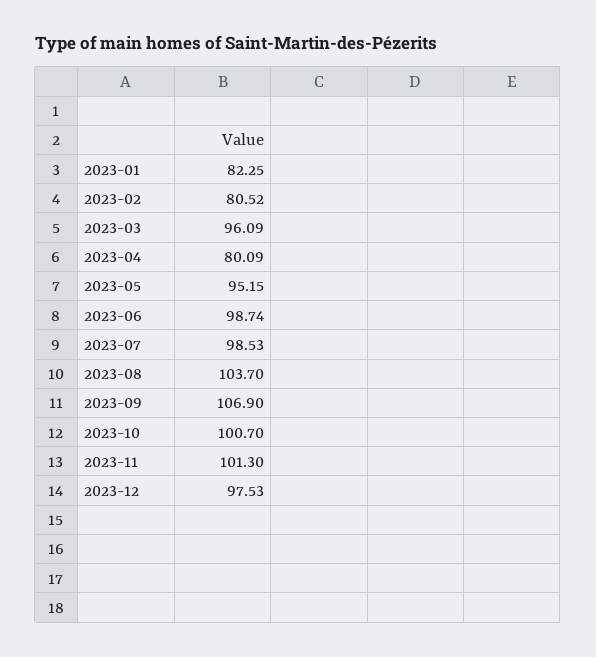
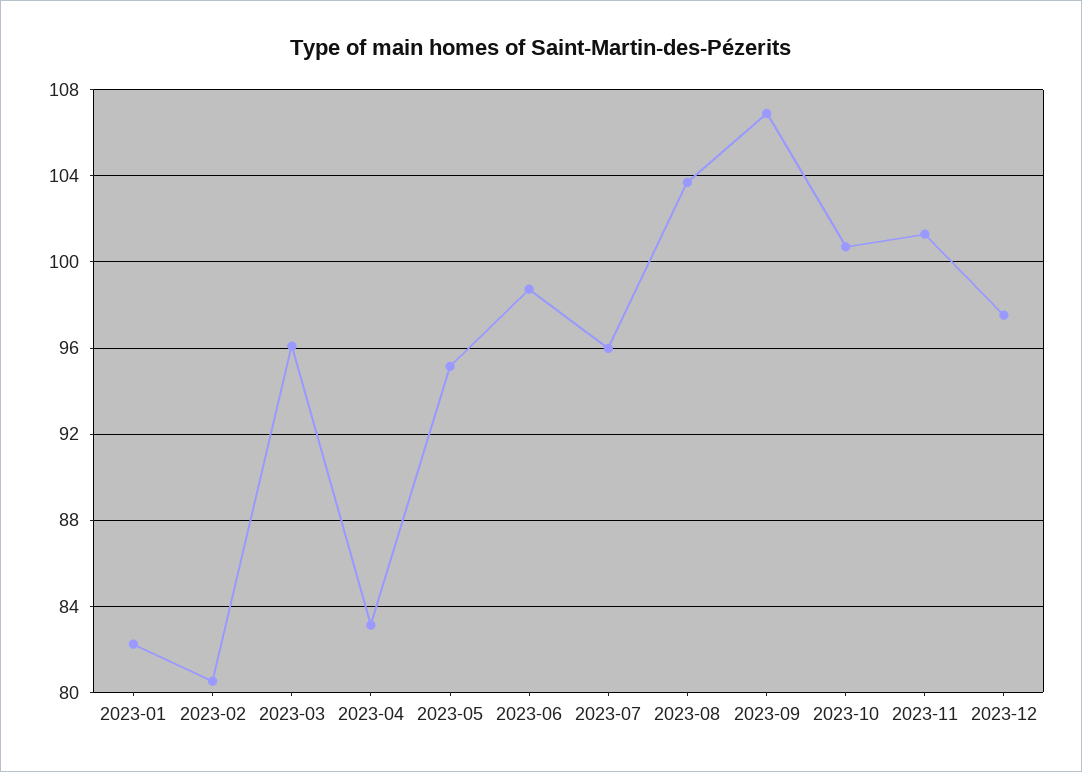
  {
    "2023-01": 82.25,
    "2023-02": 80.52,
    "2023-03": 96.09,
-   "2023-04": 80.09,
+   "2023-04": 83,
    "2023-05": 95.15,
    "2023-06": 98.74,
-   "2023-07": 98.53,
+   "2023-07": 96,
    "2023-08": 103.7,
    "2023-09": 106.9,
    "2023-10": 100.7,
    "2023-11": 101.3,
    "2023-12": 97.53
  }

